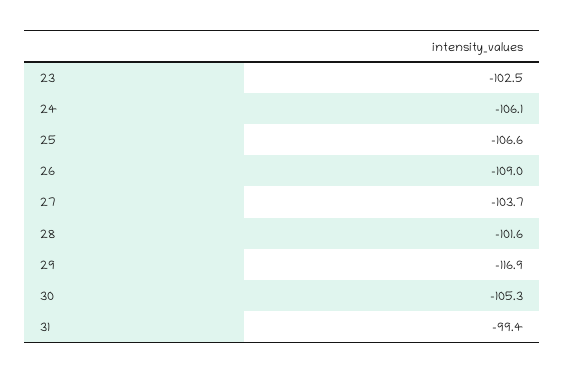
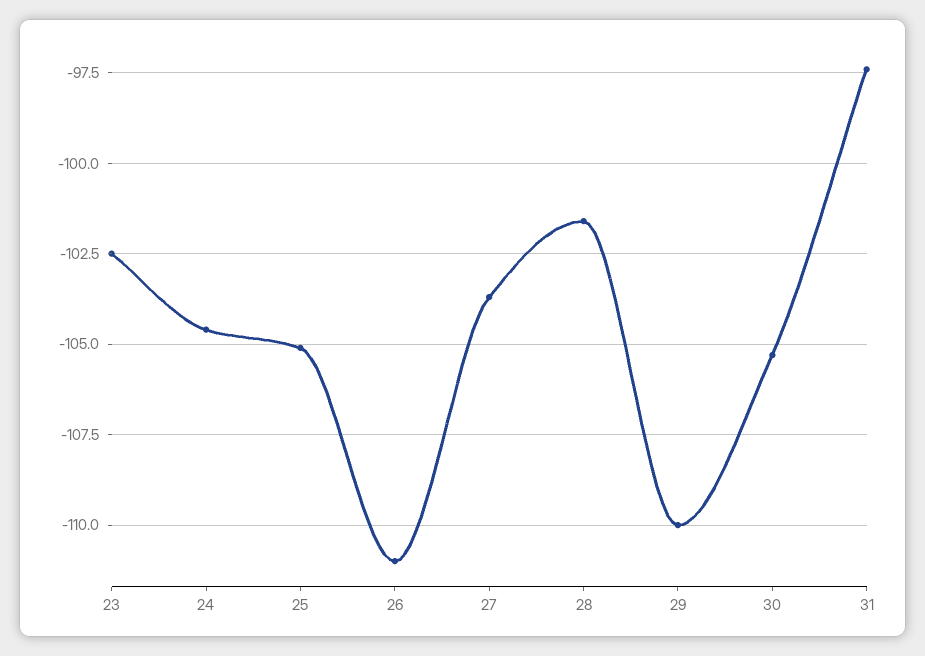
  {
    "23": -102.5,
-   "24": -106.1,
+   "24": -104.5,
-   "25": -106.6,
+   "25": -105,
-   "26": -109,
+   "26": -111,
    "27": -103.7,
    "28": -101.6,
-   "29": -116.9,
+   "29": -110,
    "30": -105.3,
-   "31": -99.4
+   "31": -97.5
  }

